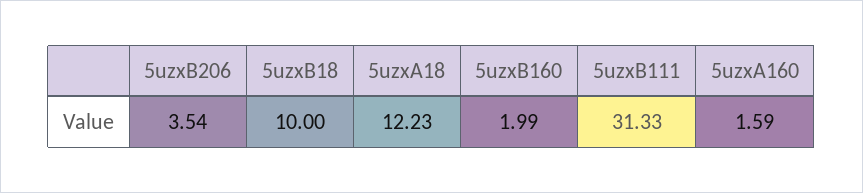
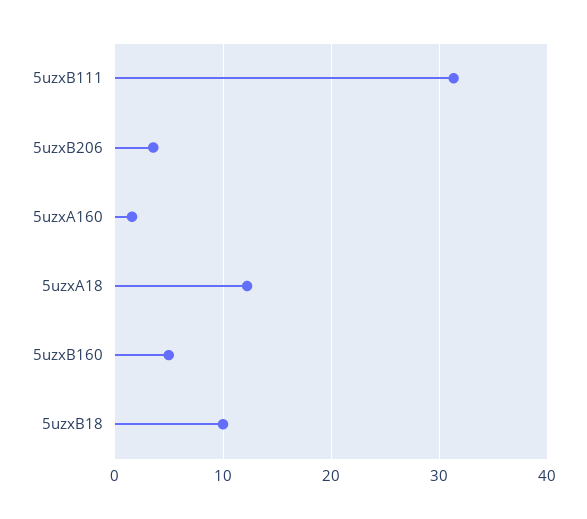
  {
    "5uzxB206": 3.54,
    "5uzxB18": 10,
    "5uzxA18": 12.23,
-   "5uzxB160": 1.99,
+   "5uzxB160": 5,
    "5uzxB111": 31.33,
    "5uzxA160": 1.59
  }

